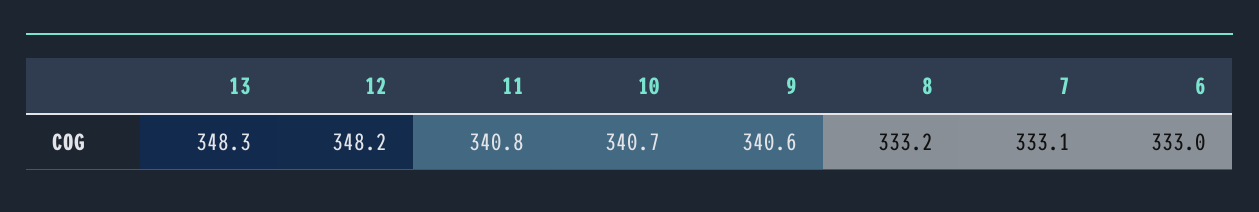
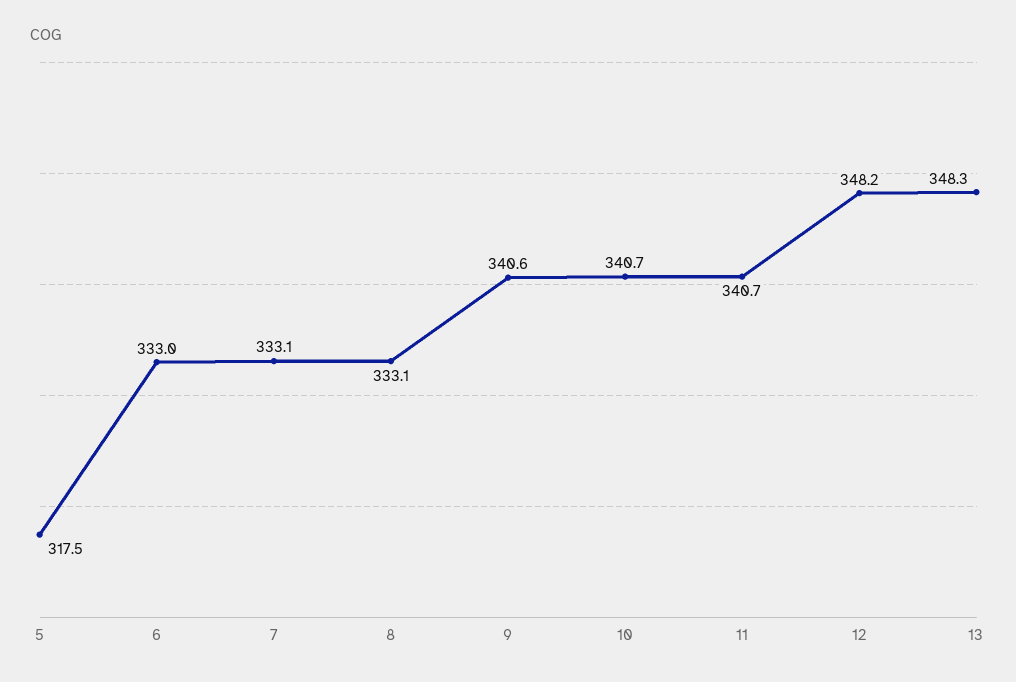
  {
    "13": 348.3,
    "12": 348.2,
-   "11": 340.8,
+   "11": 340.7,
    "10": 340.7,
    "9": 340.6,
-   "8": 333.2,
+   "8": 333.1,
    "7": 333.1,
-   "6": 333
+   "6": 333,
+   "5": 317.5
  }

